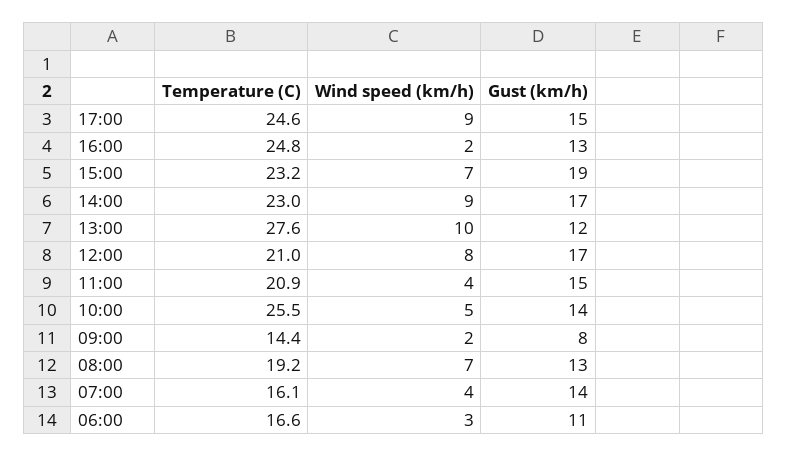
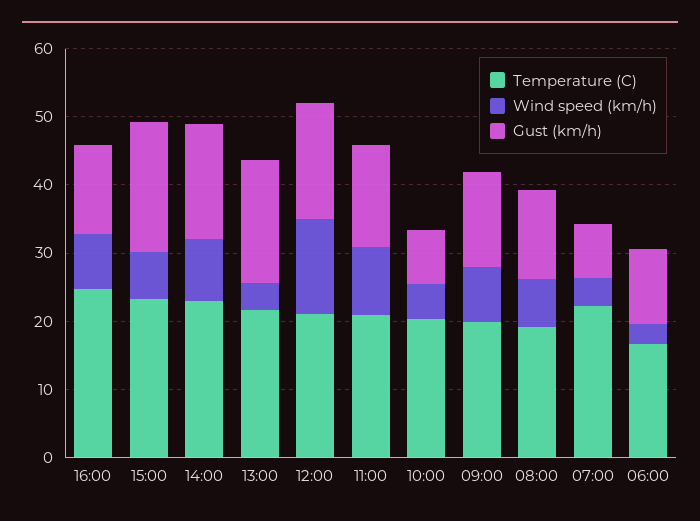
  {
    "Temperature (C)": {
-     "17:00": 24.6,
      "16:00": 24.8,
      "15:00": 23.2,
      "14:00": 23,
-     "13:00": 27.6,
+     "13:00": 22,
      "12:00": 21,
      "11:00": 20.9,
-     "10:00": 25.5,
+     "10:00": 20,
-     "09:00": 14.4,
+     "09:00": 20,
      "08:00": 19.2,
-     "07:00": 16.1,
+     "07:00": 22,
      "06:00": 16.6
    },
    "Wind speed (km/h)": {
-     "17:00": 9,
-     "16:00": 2,
+     "16:00": 8,
      "15:00": 7,
      "14:00": 9,
-     "13:00": 10,
+     "13:00": 4,
-     "12:00": 8,
+     "12:00": 14,
-     "11:00": 4,
+     "11:00": 10,
      "10:00": 5,
-     "09:00": 2,
+     "09:00": 8,
      "08:00": 7,
      "07:00": 4,
      "06:00": 3
    },
    "Gust (km/h)": {
-     "17:00": 15,
      "16:00": 13,
      "15:00": 19,
      "14:00": 17,
-     "13:00": 12,
+     "13:00": 18,
      "12:00": 17,
      "11:00": 15,
-     "10:00": 14,
+     "10:00": 8,
-     "09:00": 8,
+     "09:00": 14,
      "08:00": 13,
-     "07:00": 14,
+     "07:00": 8,
      "06:00": 11
    }
  }

